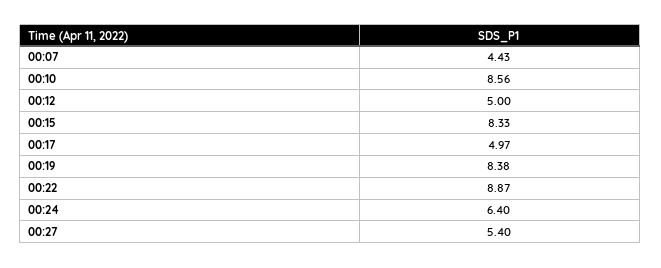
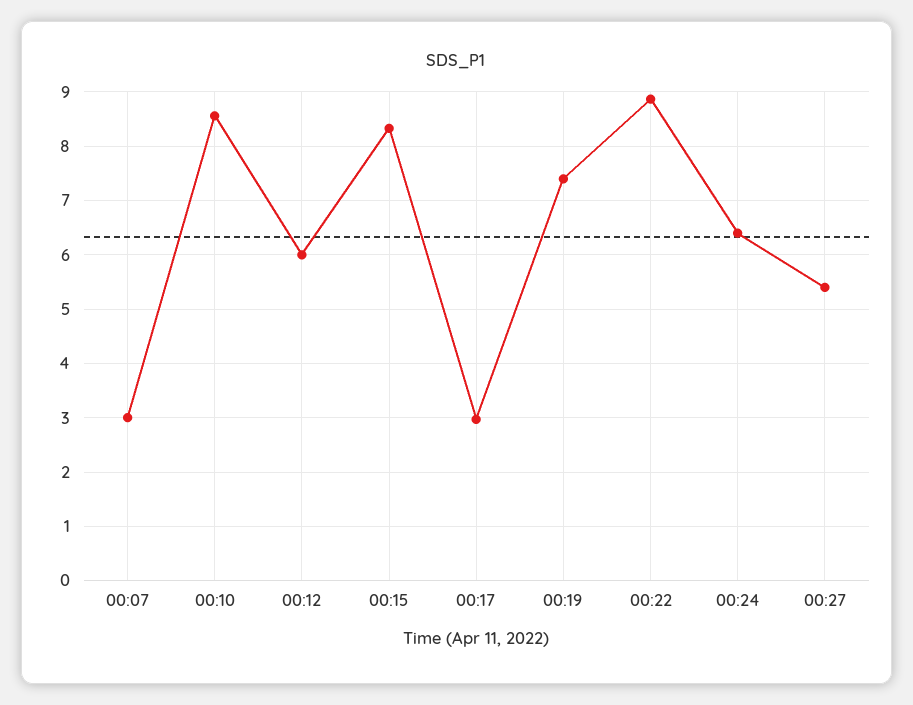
  {
-   "00:07": 4.43,
+   "00:07": 3,
    "00:10": 8.56,
-   "00:12": 5,
+   "00:12": 6,
    "00:15": 8.33,
-   "00:17": 4.97,
+   "00:17": 3,
-   "00:19": 8.38,
+   "00:19": 7.4,
    "00:22": 8.87,
    "00:24": 6.4,
    "00:27": 5.4
  }

